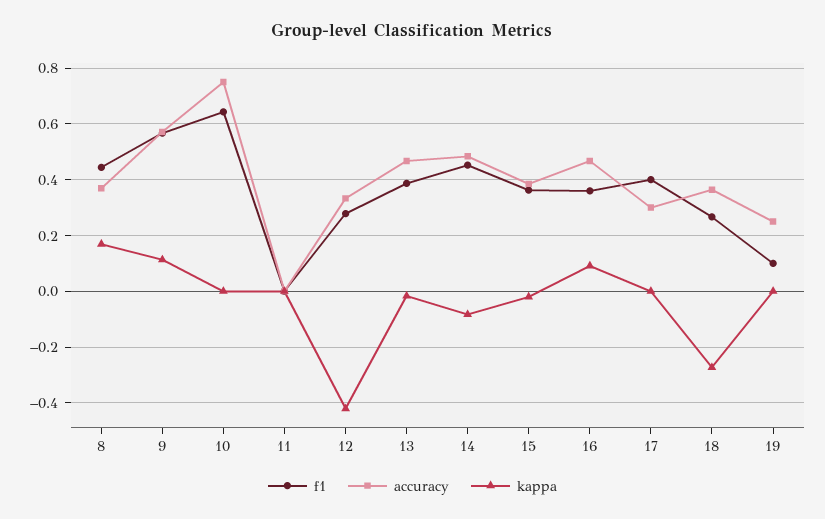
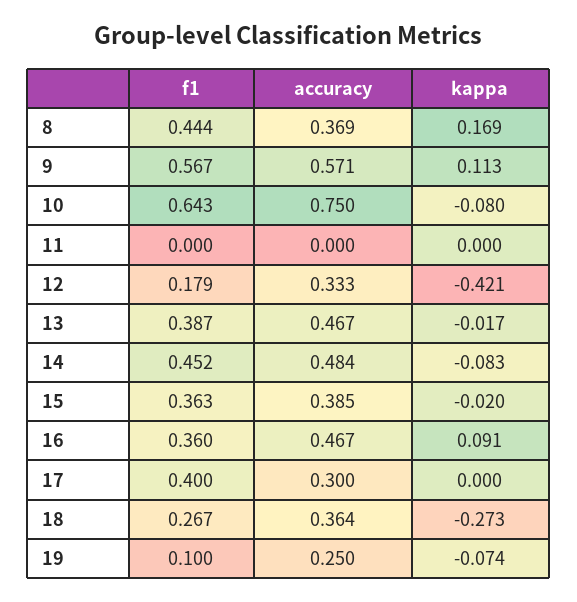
  {
    "f1": {
      "8": 0.444,
      "9": 0.567,
      "10": 0.643,
      "11": 0,
-     "12": 0.275,
+     "12": 0.179,
      "13": 0.387,
      "14": 0.452,
      "15": 0.363,
      "16": 0.36,
      "17": 0.4,
      "18": 0.267,
      "19": 0.1
    },
    "accuracy": {
      "8": 0.369,
      "9": 0.571,
      "10": 0.75,
      "11": 0,
      "12": 0.333,
      "13": 0.467,
      "14": 0.484,
      "15": 0.385,
      "16": 0.467,
      "17": 0.3,
      "18": 0.364,
      "19": 0.25
    },
    "kappa": {
      "8": 0.169,
      "9": 0.113,
-     "10": 0,
+     "10": -0.08,
      "11": 0,
      "12": -0.421,
      "13": -0.017,
      "14": -0.083,
      "15": -0.02,
      "16": 0.091,
      "17": 0,
      "18": -0.273,
-     "19": 0
+     "19": -0.074
    }
  }

